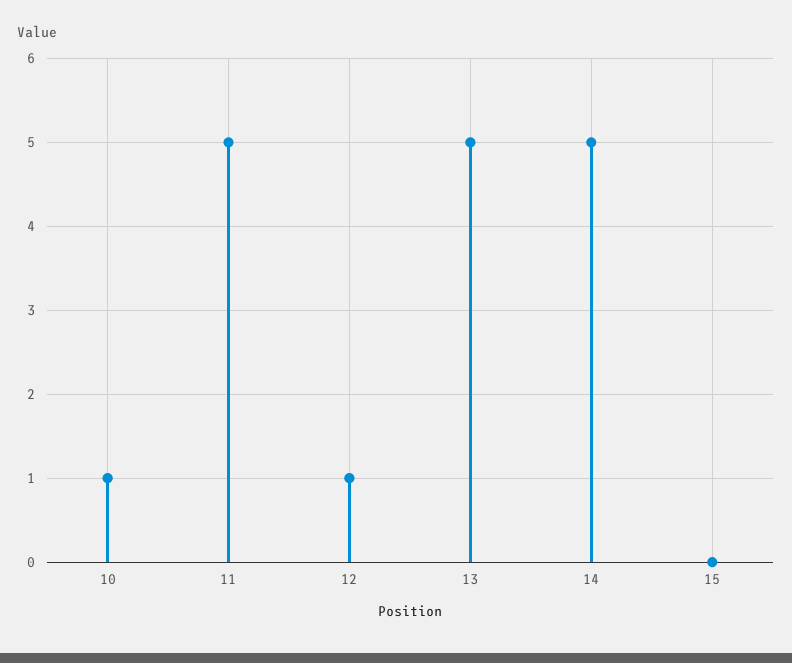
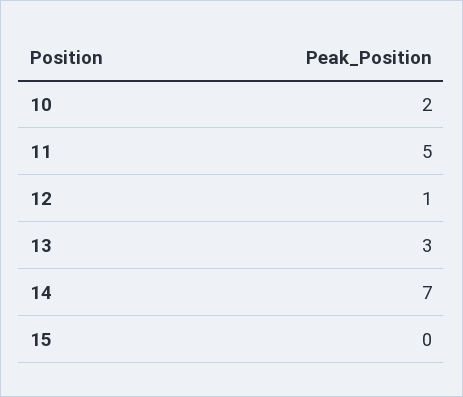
  {
-   "10": 1,
+   "10": 2,
    "11": 5,
    "12": 1,
-   "13": 5,
+   "13": 3,
-   "14": 5,
+   "14": 7,
    "15": 0
  }

